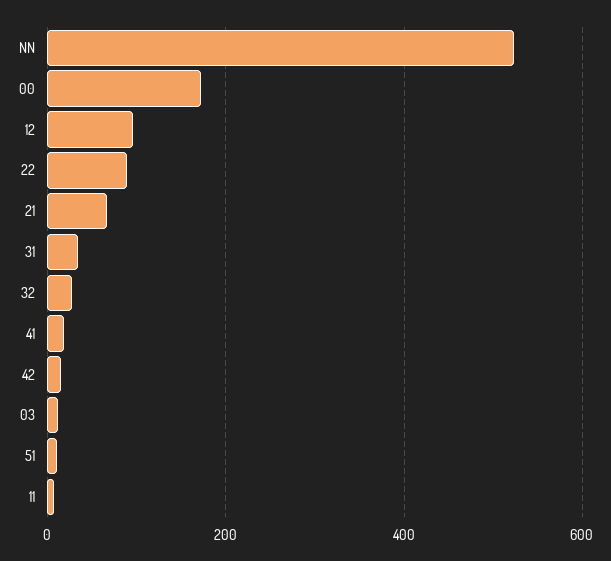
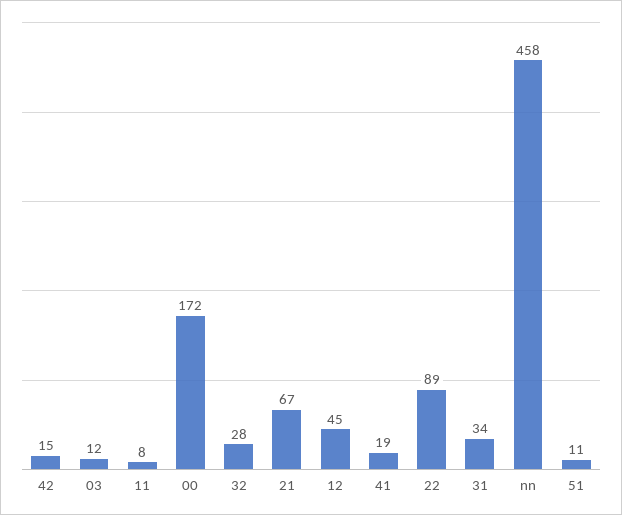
  {
-   "NN": 520,
+   "NN": 458,
    "00": 172,
-   "12": 100,
+   "12": 45,
    "22": 89,
    "21": 67,
    "31": 34,
    "32": 28,
    "41": 19,
    "42": 15,
    "03": 12,
    "51": 11,
    "11": 8
  }

